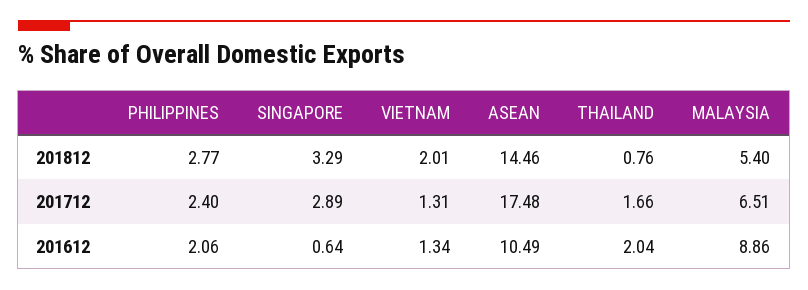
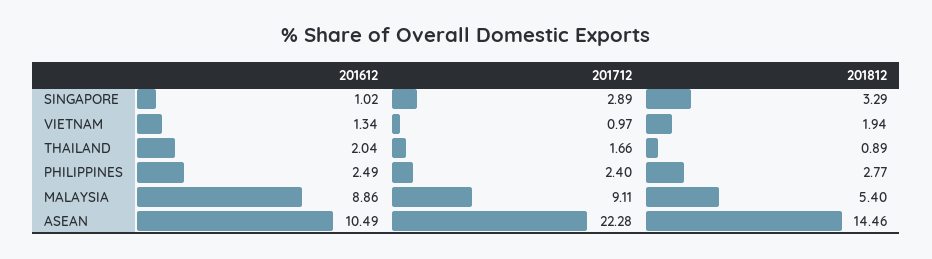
  {
    "PHILIPPINES": {
      "201812": 2.77,
      "201712": 2.4,
-     "201612": 2.06
+     "201612": 2.49
    },
    "SINGAPORE": {
      "201812": 3.29,
      "201712": 2.89,
-     "201612": 0.64
+     "201612": 1.02
    },
    "VIETNAM": {
-     "201812": 2.01,
+     "201812": 1.94,
-     "201712": 1.31,
+     "201712": 0.97,
      "201612": 1.34
    },
    "ASEAN": {
      "201812": 14.46,
-     "201712": 17.48,
+     "201712": 22.28,
      "201612": 10.49
    },
    "THAILAND": {
-     "201812": 0.76,
+     "201812": 0.89,
      "201712": 1.66,
      "201612": 2.04
    },
    "MALAYSIA": {
      "201812": 5.4,
-     "201712": 6.51,
+     "201712": 9.11,
      "201612": 8.86
    }
  }

